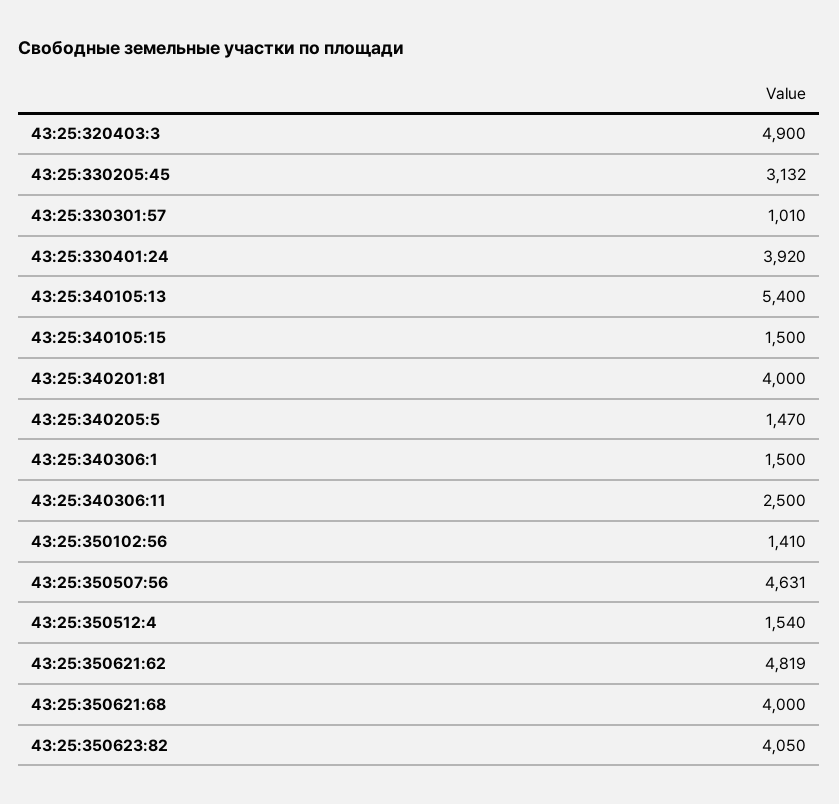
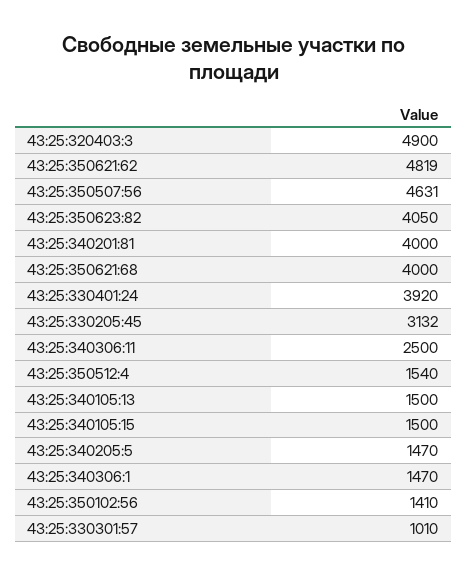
  {
    "43:25:320403:3": 4900,
    "43:25:330205:45": 3132,
    "43:25:330301:57": 1010,
    "43:25:330401:24": 3920,
-   "43:25:340105:13": 5400,
+   "43:25:340105:13": 1500,
    "43:25:340105:15": 1500,
    "43:25:340201:81": 4000,
    "43:25:340205:5": 1470,
-   "43:25:340306:1": 1500,
+   "43:25:340306:1": 1470,
    "43:25:340306:11": 2500,
    "43:25:350102:56": 1410,
    "43:25:350507:56": 4631,
    "43:25:350512:4": 1540,
    "43:25:350621:62": 4819,
    "43:25:350621:68": 4000,
    "43:25:350623:82": 4050
  }

